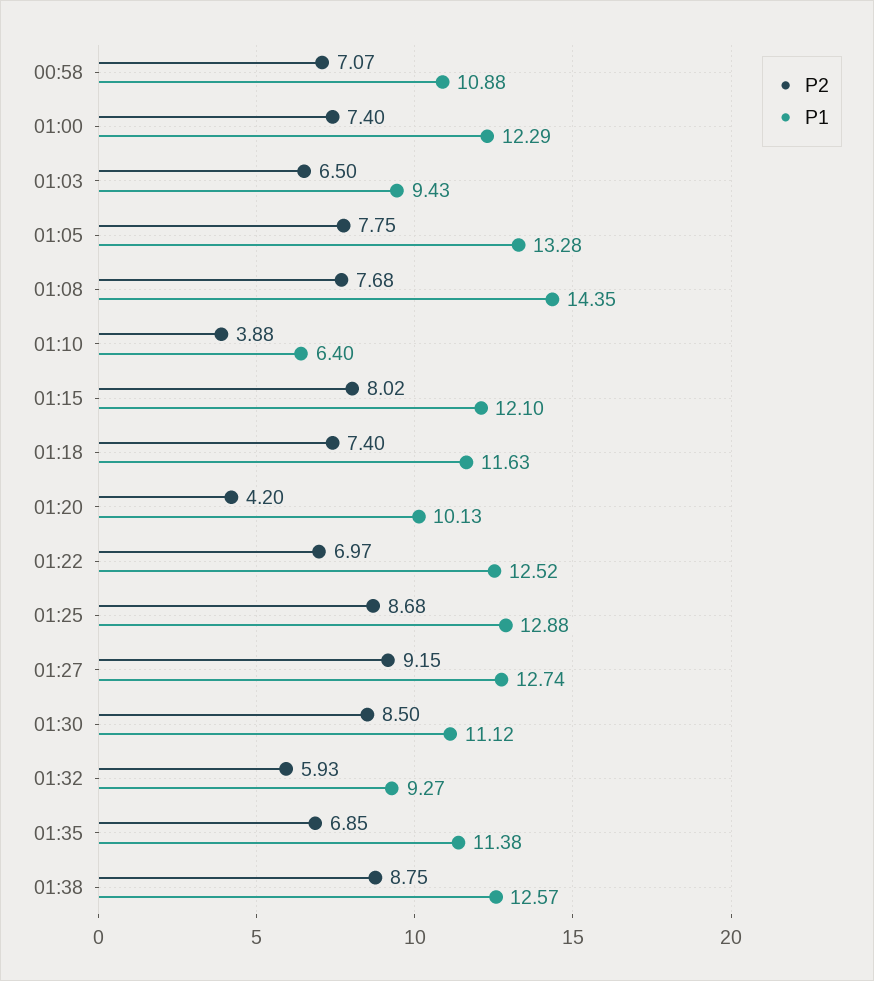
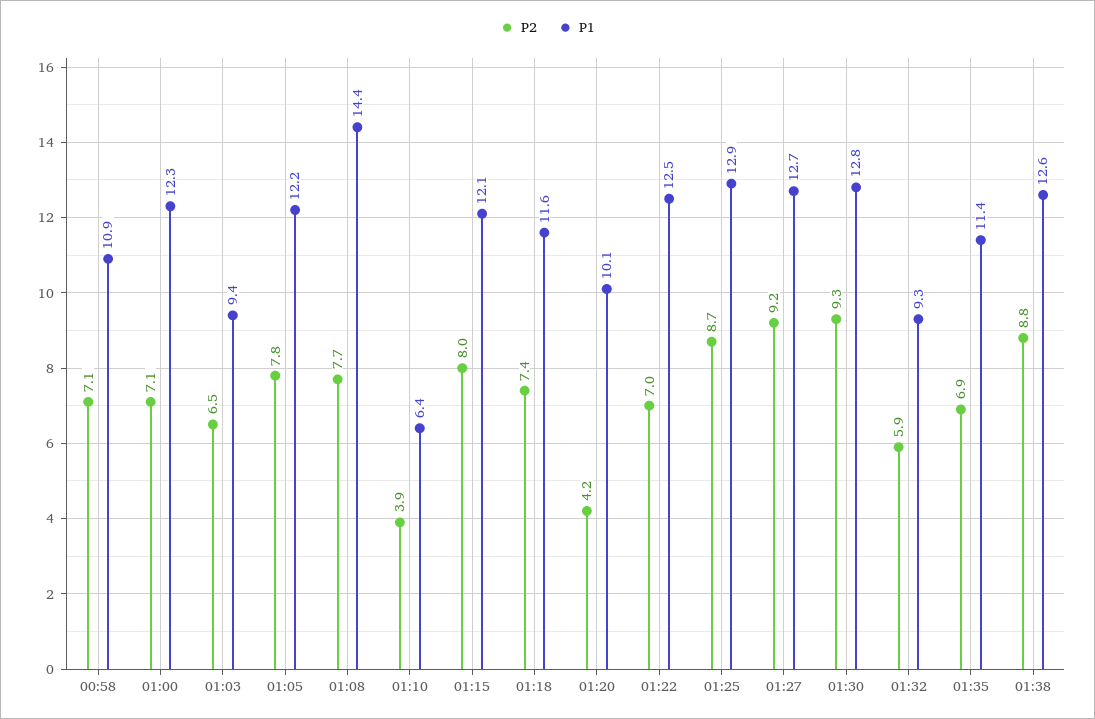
  {
    "P2": {
      "00:58": 7.07,
-     "01:00": 7.4,
+     "01:00": 7.1,
      "01:03": 6.5,
      "01:05": 7.75,
      "01:08": 7.68,
      "01:10": 3.88,
      "01:15": 8.02,
      "01:18": 7.4,
      "01:20": 4.2,
      "01:22": 6.97,
      "01:25": 8.68,
      "01:27": 9.15,
-     "01:30": 8.5,
+     "01:30": 9.3,
      "01:32": 5.93,
      "01:35": 6.85,
      "01:38": 8.75
    },
    "P1": {
      "00:58": 10.88,
      "01:00": 12.29,
      "01:03": 9.43,
-     "01:05": 13.28,
+     "01:05": 12.2,
      "01:08": 14.35,
      "01:10": 6.4,
      "01:15": 12.1,
      "01:18": 11.63,
      "01:20": 10.13,
      "01:22": 12.52,
      "01:25": 12.88,
      "01:27": 12.74,
-     "01:30": 11.12,
+     "01:30": 12.8,
      "01:32": 9.27,
      "01:35": 11.38,
      "01:38": 12.57
    }
  }

